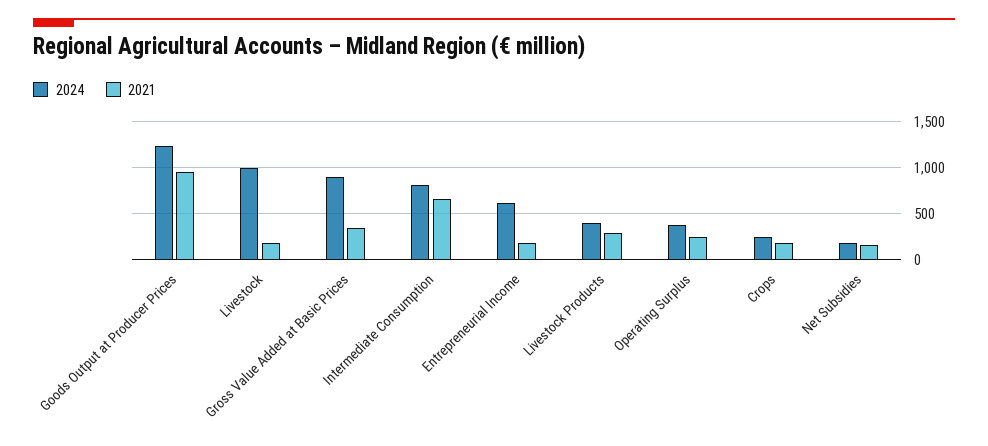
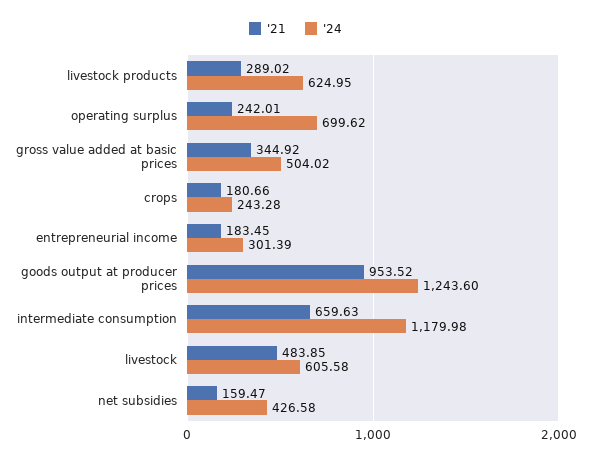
  {
    "2024": {
      "Goods Output at Producer Prices": 1243.6,
-     "Livestock": 1000,
+     "Livestock": 605.58,
-     "Gross Value Added at Basic Prices": 900,
+     "Gross Value Added at Basic Prices": 504.02,
-     "Intermediate Consumption": 800,
+     "Intermediate Consumption": 1179.98,
-     "Entrepreneurial Income": 600,
+     "Entrepreneurial Income": 301.39,
-     "Livestock Products": 400,
+     "Livestock Products": 624.95,
-     "Operating Surplus": 400,
+     "Operating Surplus": 699.62,
      "Crops": 243.28,
-     "Net Subsidies": 200
+     "Net Subsidies": 426.58
    },
    "2021": {
      "Goods Output at Producer Prices": 953.52,
-     "Livestock": 200,
+     "Livestock": 483.85,
      "Gross Value Added at Basic Prices": 344.92,
      "Intermediate Consumption": 659.63,
      "Entrepreneurial Income": 183.45,
      "Livestock Products": 289.02,
      "Operating Surplus": 242.01,
      "Crops": 180.66,
      "Net Subsidies": 159.47
    }
  }

